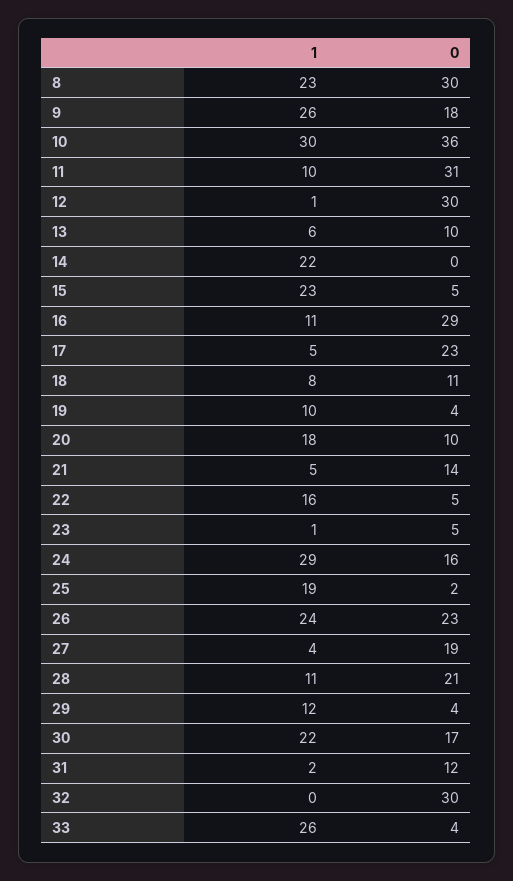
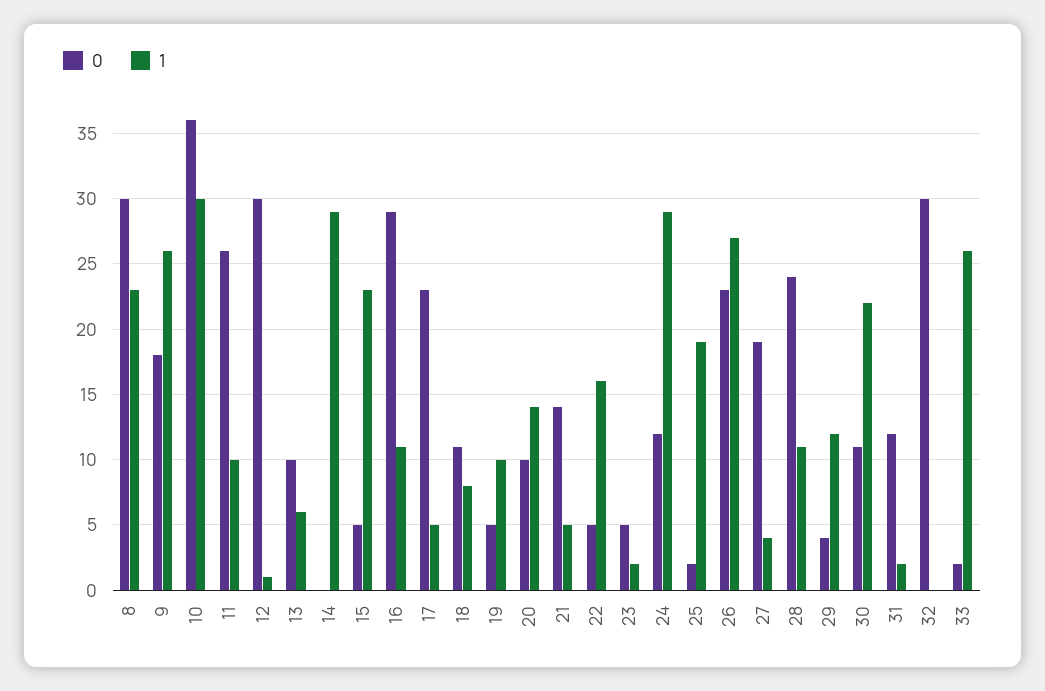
  {
    "1": {
      "8": 23,
      "9": 26,
      "10": 30,
      "11": 10,
      "12": 1,
      "13": 6,
-     "14": 22,
+     "14": 29,
      "15": 23,
      "16": 11,
      "17": 5,
      "18": 8,
      "19": 10,
-     "20": 18,
+     "20": 14,
      "21": 5,
      "22": 16,
-     "23": 1,
+     "23": 2,
      "24": 29,
      "25": 19,
-     "26": 24,
+     "26": 27,
      "27": 4,
      "28": 11,
      "29": 12,
      "30": 22,
      "31": 2,
      "32": 0,
      "33": 26
    },
    "0": {
      "8": 30,
      "9": 18,
      "10": 36,
-     "11": 31,
+     "11": 26,
      "12": 30,
      "13": 10,
      "14": 0,
      "15": 5,
      "16": 29,
      "17": 23,
      "18": 11,
-     "19": 4,
+     "19": 5,
      "20": 10,
      "21": 14,
      "22": 5,
      "23": 5,
-     "24": 16,
+     "24": 12,
      "25": 2,
      "26": 23,
      "27": 19,
-     "28": 21,
+     "28": 24,
      "29": 4,
-     "30": 17,
+     "30": 11,
      "31": 12,
      "32": 30,
-     "33": 4
+     "33": 2
    }
  }

